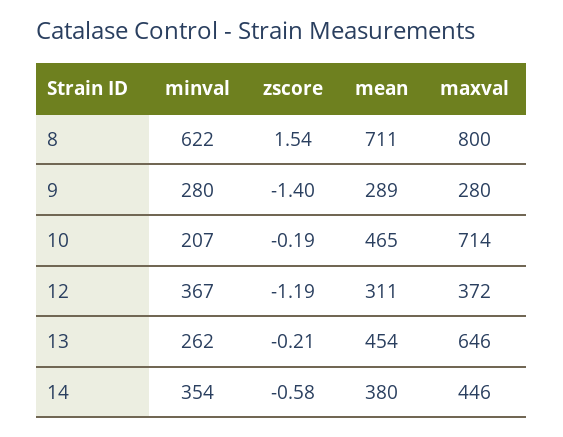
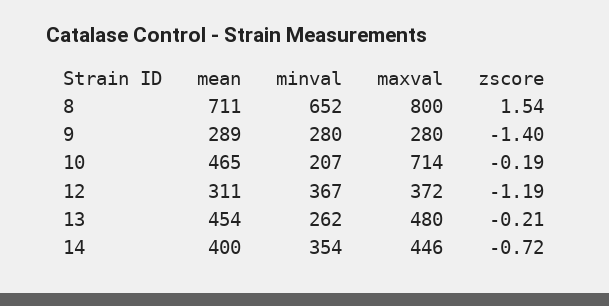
  {
    "minval": {
-     "8": 622,
+     "8": 652,
      "9": 280,
      "10": 207,
      "12": 367,
      "13": 262,
      "14": 354
    },
    "zscore": {
      "8": 1.54,
      "9": -1.4,
      "10": -0.19,
      "12": -1.19,
      "13": -0.21,
-     "14": -0.58
+     "14": -0.72
    },
    "mean": {
      "8": 711,
      "9": 289,
      "10": 465,
      "12": 311,
      "13": 454,
-     "14": 380
+     "14": 400
    },
    "maxval": {
      "8": 800,
      "9": 280,
      "10": 714,
      "12": 372,
-     "13": 646,
+     "13": 480,
      "14": 446
    }
  }

